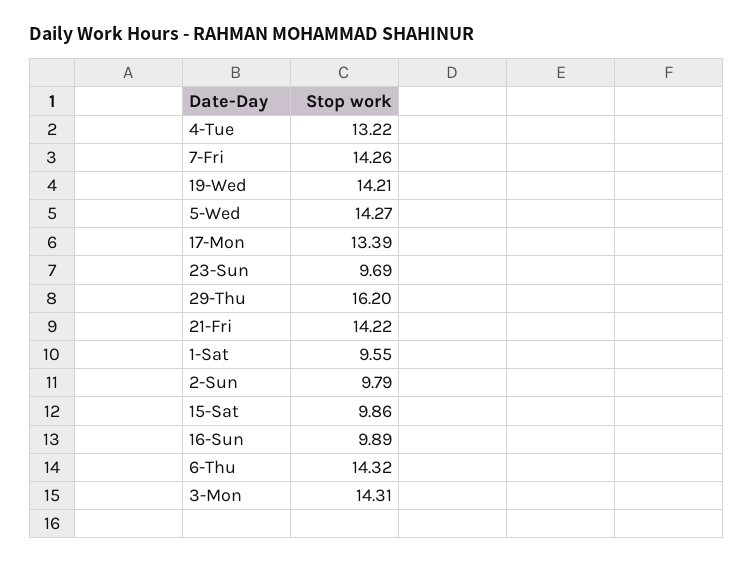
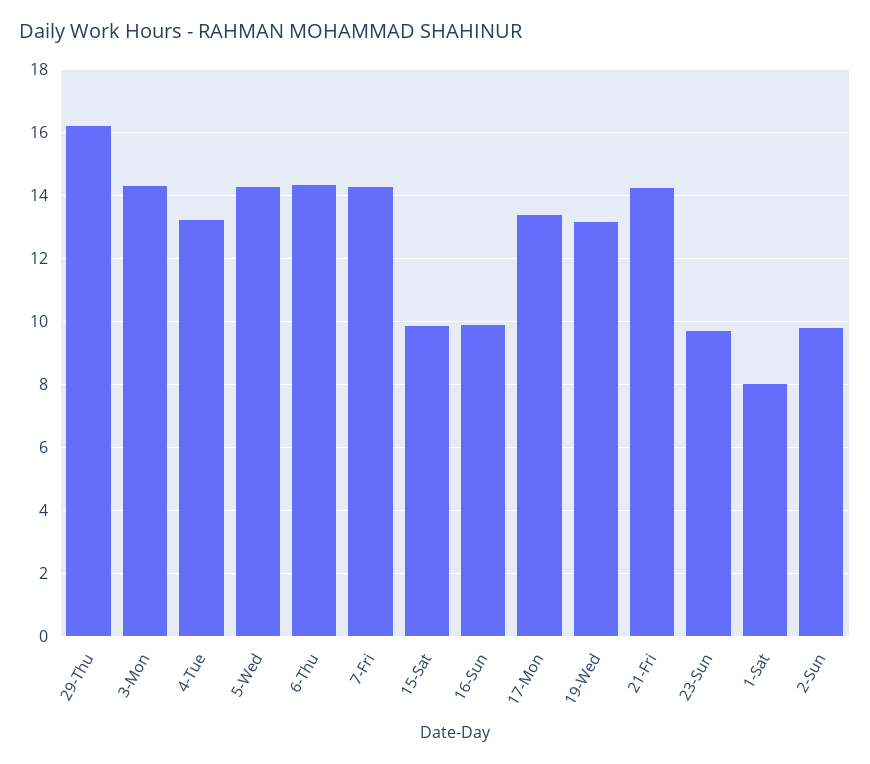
  {
    "4-Tue": 13.22,
    "7-Fri": 14.26,
-   "19-Wed": 14.21,
+   "19-Wed": 13.2,
    "5-Wed": 14.27,
    "17-Mon": 13.39,
    "23-Sun": 9.69,
    "29-Thu": 16.2,
    "21-Fri": 14.22,
-   "1-Sat": 9.55,
+   "1-Sat": 8,
    "2-Sun": 9.79,
    "15-Sat": 9.86,
    "16-Sun": 9.89,
    "6-Thu": 14.32,
    "3-Mon": 14.31
  }

